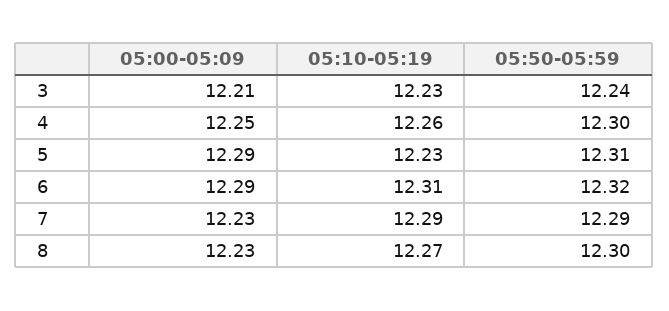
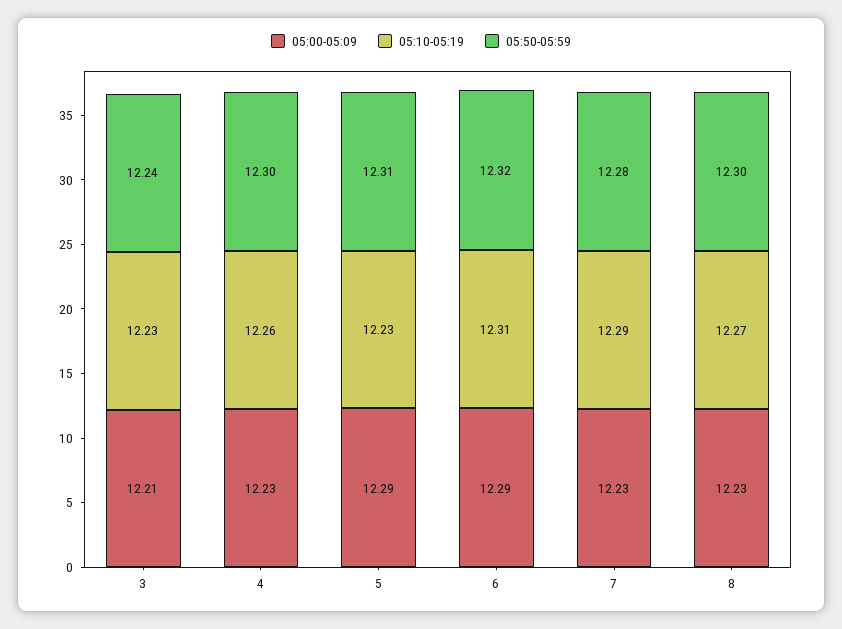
  {
    "05:00-05:09": {
      "3": 12.21,
-     "4": 12.25,
+     "4": 12.23,
      "5": 12.29,
      "6": 12.29,
      "7": 12.23,
      "8": 12.23
    },
    "05:10-05:19": {
      "3": 12.23,
      "4": 12.26,
      "5": 12.23,
      "6": 12.31,
      "7": 12.29,
      "8": 12.27
    },
    "05:50-05:59": {
      "3": 12.24,
      "4": 12.3,
      "5": 12.31,
      "6": 12.32,
-     "7": 12.29,
+     "7": 12.28,
      "8": 12.3
    }
  }

